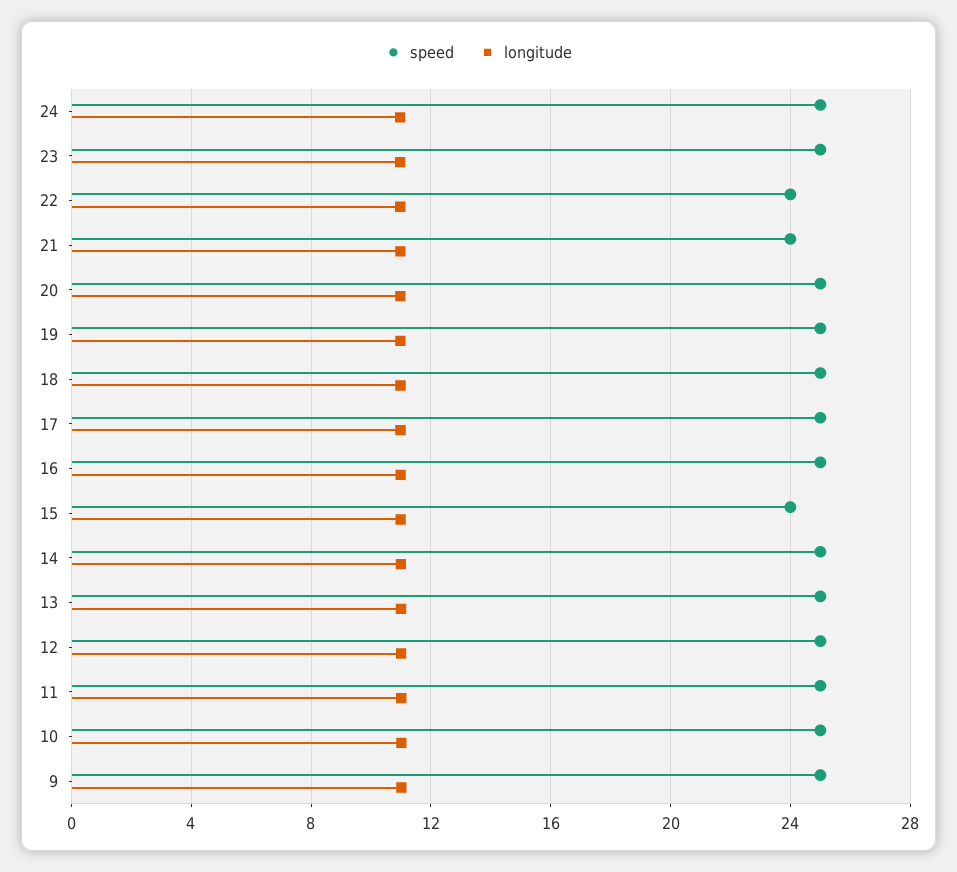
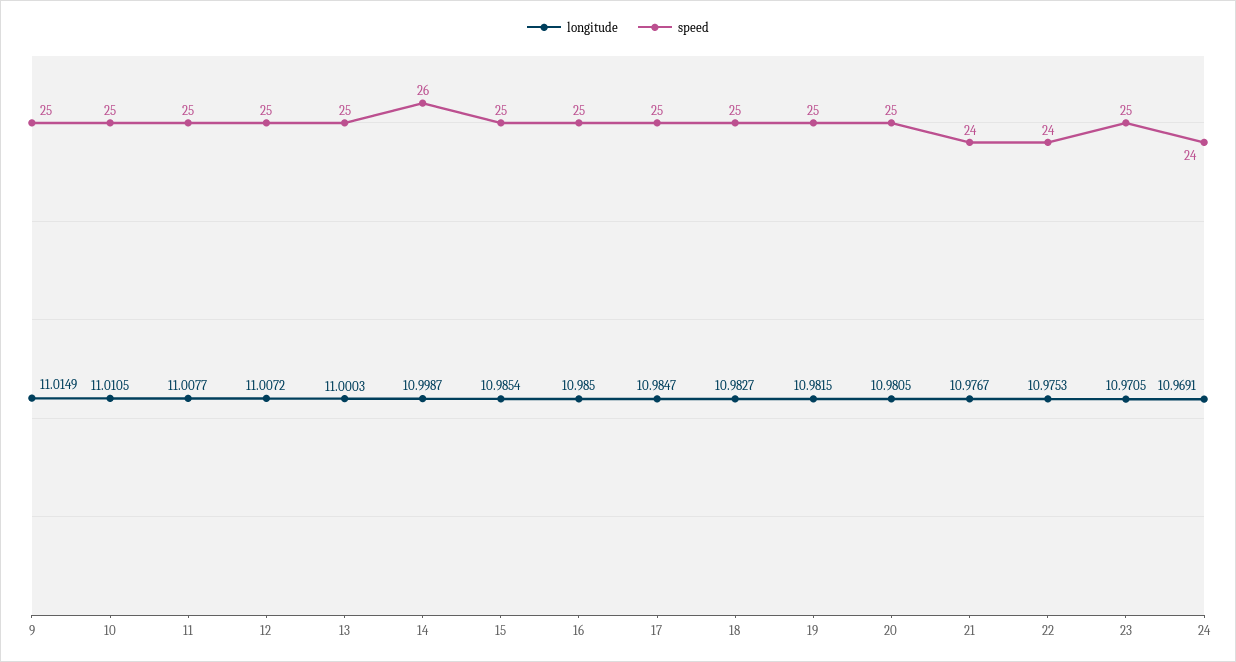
  {
    "speed": {
-     "24": 25,
+     "24": 24,
      "23": 25,
      "22": 24,
      "21": 24,
      "20": 25,
      "19": 25,
      "18": 25,
      "17": 25,
      "16": 25,
-     "15": 24,
+     "15": 25,
-     "14": 25,
+     "14": 26,
      "13": 25,
      "12": 25,
      "11": 25,
      "10": 25,
      "9": 25
    },
    "longitude": {
      "24": 10.9691,
      "23": 10.9705,
      "22": 10.9753,
      "21": 10.9767,
      "20": 10.9805,
      "19": 10.9815,
      "18": 10.9827,
      "17": 10.9847,
      "16": 10.985,
      "15": 10.9854,
      "14": 10.9987,
      "13": 11.0003,
      "12": 11.0072,
      "11": 11.0077,
      "10": 11.0105,
      "9": 11.0149
    }
  }

